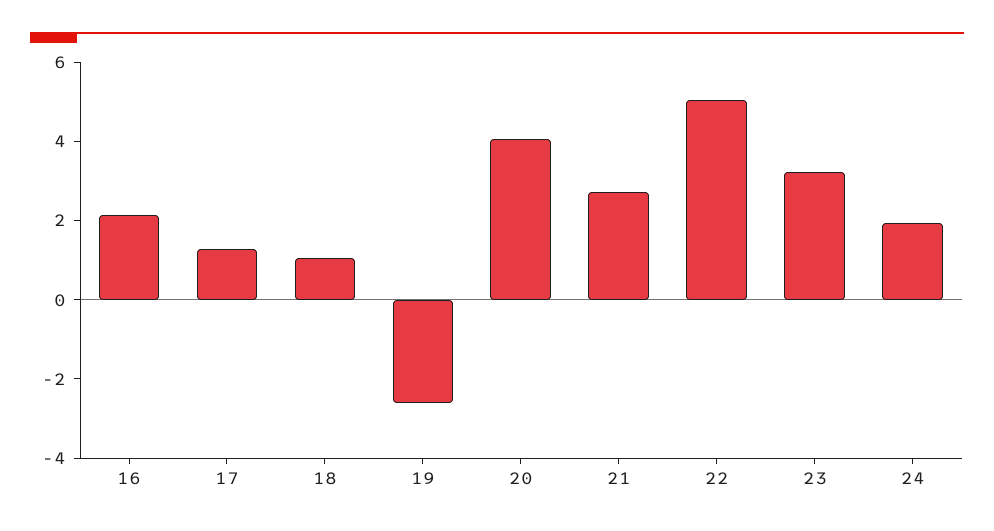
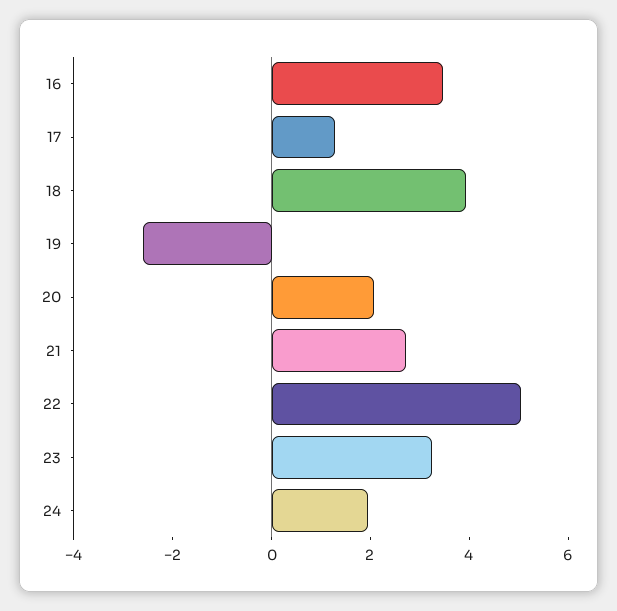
  {
-   "16": 2,
+   "16": 3.5,
    "17": 1.5,
-   "18": 1,
+   "18": 4,
    "19": -2.5,
-   "20": 4,
+   "20": 2,
    "21": 2.5,
    "22": 5,
    "23": 3,
    "24": 2
  }

